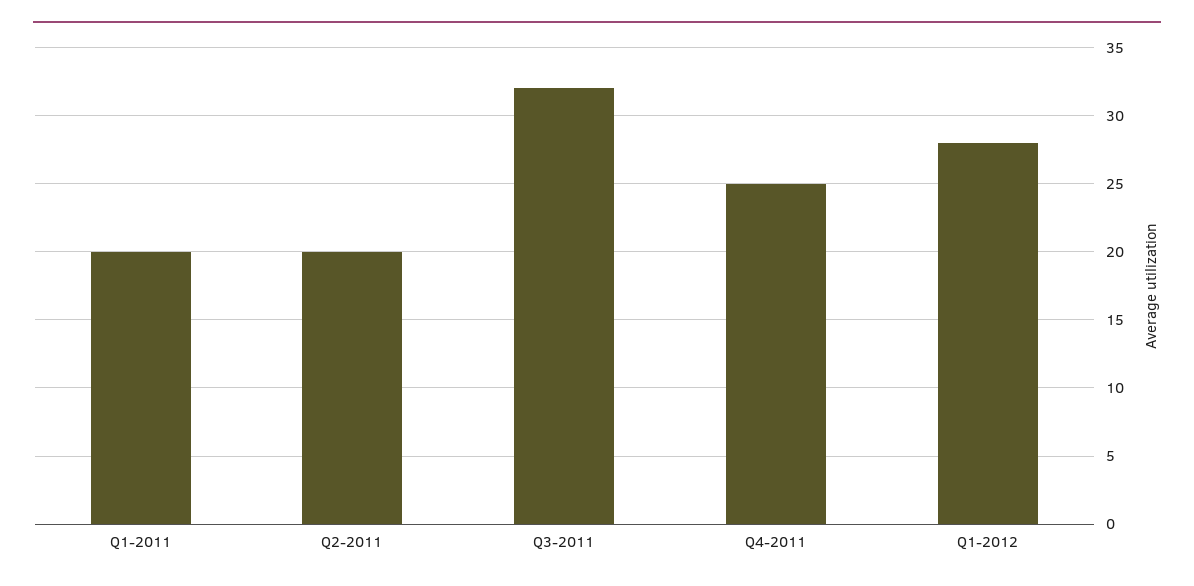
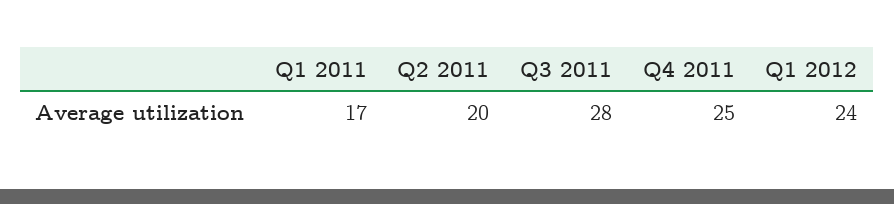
  {
-   "Q1-2011": 20,
+   "Q1-2011": 17,
    "Q2-2011": 20,
-   "Q3-2011": 32,
+   "Q3-2011": 28,
    "Q4-2011": 25,
-   "Q1-2012": 28
+   "Q1-2012": 24
  }

